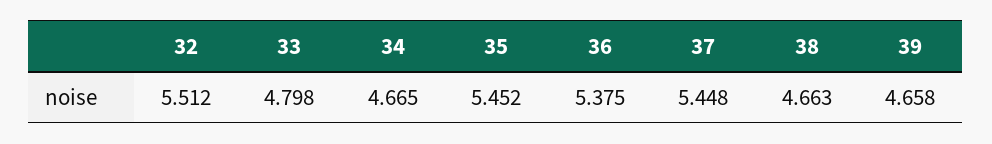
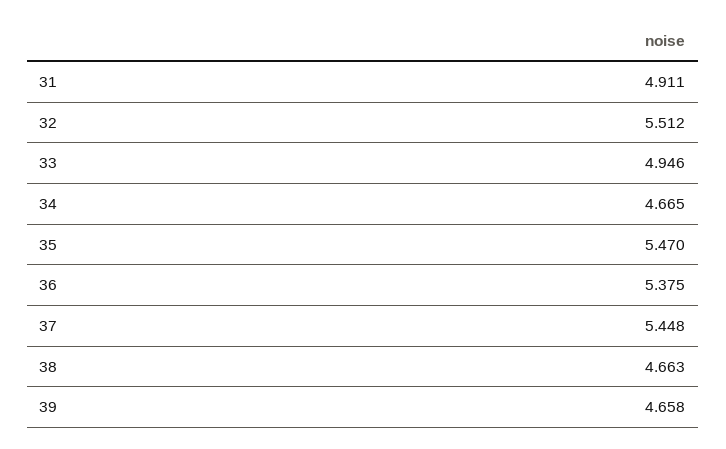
  {
    "32": 5.512,
-   "33": 4.798,
+   "33": 4.946,
    "34": 4.665,
-   "35": 5.452,
+   "35": 5.47,
    "36": 5.375,
    "37": 5.448,
    "38": 4.663,
-   "39": 4.658
+   "39": 4.658,
+   "31": 4.911
  }

